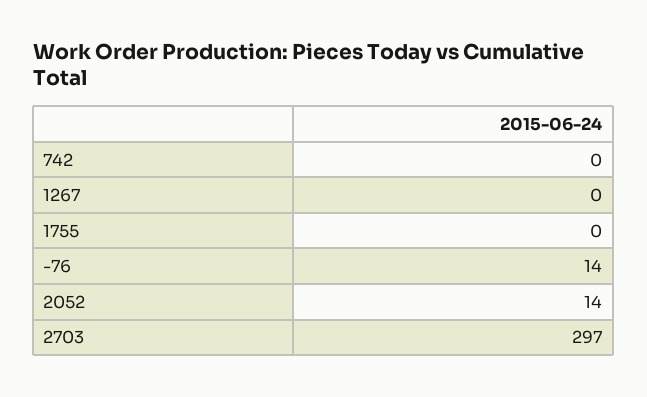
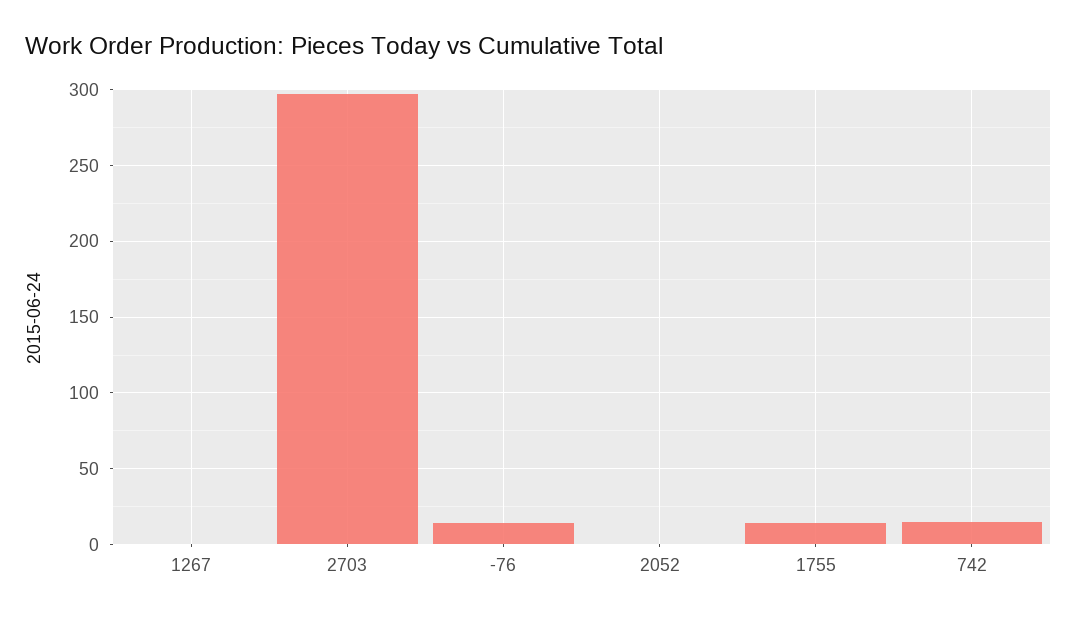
  {
-   "742": 0,
+   "742": 15,
    "1267": 0,
-   "1755": 0,
+   "1755": 15,
    "-76": 14,
-   "2052": 14,
+   "2052": 0,
    "2703": 297
  }

